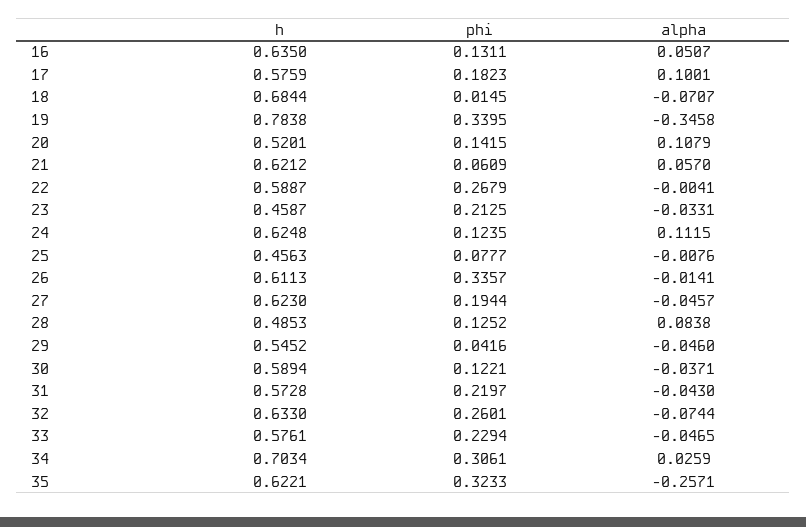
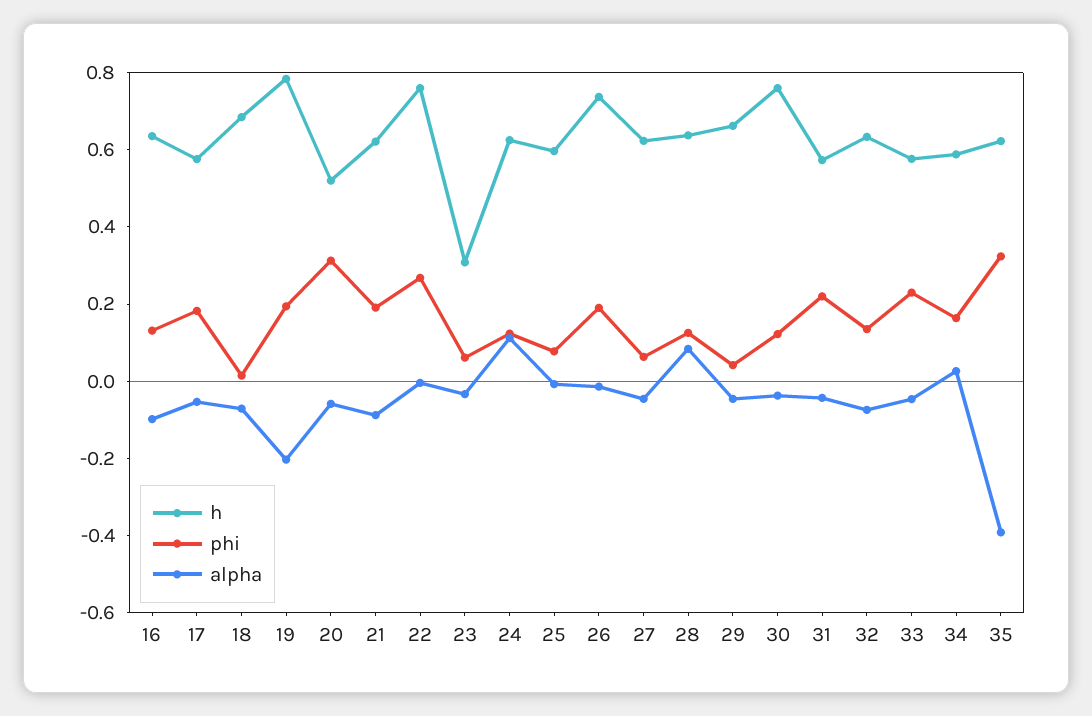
  {
    "h": {
      "16": 0.635,
      "17": 0.5759,
      "18": 0.6844,
      "19": 0.7838,
      "20": 0.5201,
      "21": 0.6212,
-     "22": 0.5887,
+     "22": 0.75,
-     "23": 0.4587,
+     "23": 0.3,
      "24": 0.6248,
-     "25": 0.4563,
+     "25": 0.6,
-     "26": 0.6113,
+     "26": 0.75,
      "27": 0.623,
-     "28": 0.4853,
+     "28": 0.65,
-     "29": 0.5452,
+     "29": 0.65,
-     "30": 0.5894,
+     "30": 0.75,
      "31": 0.5728,
      "32": 0.633,
      "33": 0.5761,
-     "34": 0.7034,
+     "34": 0.6,
      "35": 0.6221
    },
    "phi": {
      "16": 0.1311,
      "17": 0.1823,
      "18": 0.0145,
-     "19": 0.3395,
+     "19": 0.2,
-     "20": 0.1415,
+     "20": 0.3,
-     "21": 0.0609,
+     "21": 0.2,
      "22": 0.2679,
-     "23": 0.2125,
+     "23": 0.05,
      "24": 0.1235,
      "25": 0.0777,
-     "26": 0.3357,
+     "26": 0.2,
-     "27": 0.1944,
+     "27": 0.05,
      "28": 0.1252,
      "29": 0.0416,
      "30": 0.1221,
      "31": 0.2197,
-     "32": 0.2601,
+     "32": 0.15,
      "33": 0.2294,
-     "34": 0.3061,
+     "34": 0.15,
      "35": 0.3233
    },
    "alpha": {
-     "16": 0.0507,
+     "16": -0.1,
-     "17": 0.1001,
+     "17": -0.05,
      "18": -0.0707,
-     "19": -0.3458,
+     "19": -0.2,
-     "20": 0.1079,
+     "20": -0.05,
-     "21": 0.057,
+     "21": -0.1,
      "22": -0.0041,
      "23": -0.0331,
      "24": 0.1115,
      "25": -0.0076,
      "26": -0.0141,
      "27": -0.0457,
      "28": 0.0838,
      "29": -0.046,
      "30": -0.0371,
      "31": -0.043,
      "32": -0.0744,
      "33": -0.0465,
      "34": 0.0259,
-     "35": -0.2571
+     "35": -0.4
    }
  }

